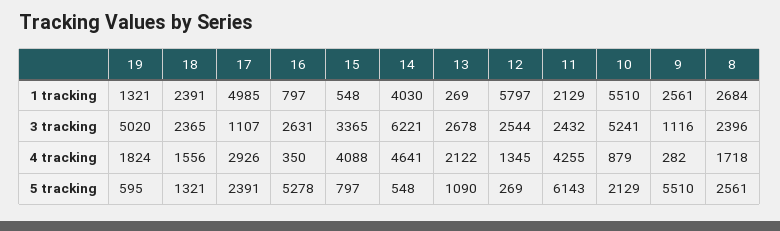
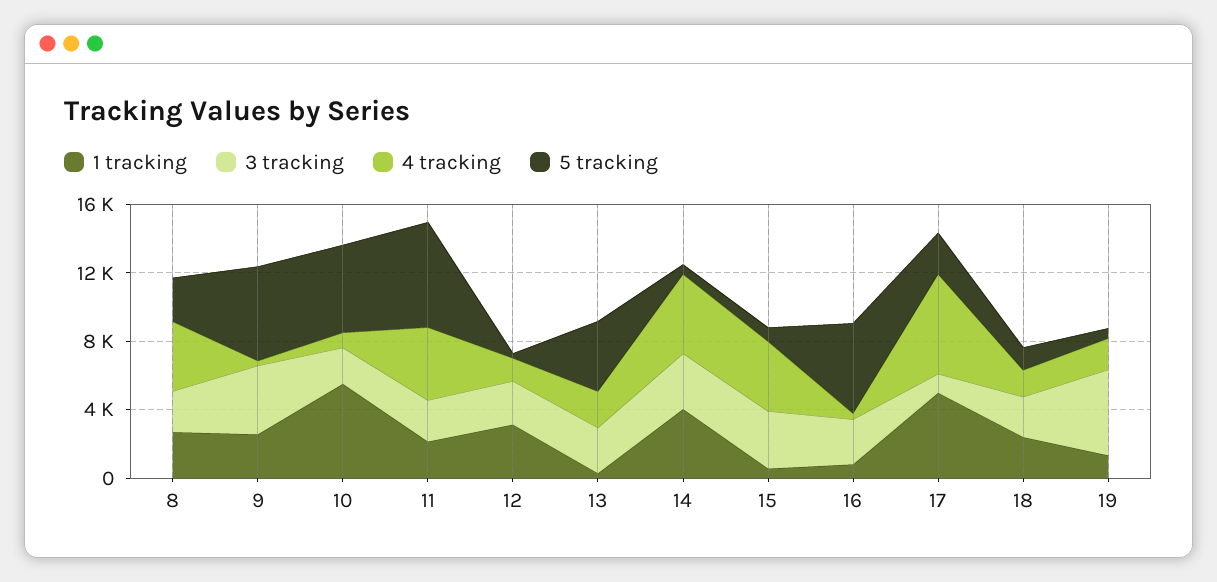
  {
    "1 tracking": {
      "19": 1321,
      "18": 2391,
      "17": 4985,
      "16": 797,
      "15": 548,
      "14": 4030,
      "13": 269,
-     "12": 5797,
+     "12": 3000,
      "11": 2129,
      "10": 5510,
      "9": 2561,
      "8": 2684
    },
    "3 tracking": {
      "19": 5020,
      "18": 2365,
      "17": 1107,
      "16": 2631,
      "15": 3365,
-     "14": 6221,
+     "14": 3000,
      "13": 2678,
      "12": 2544,
      "11": 2432,
-     "10": 5241,
+     "10": 2000,
-     "9": 1116,
+     "9": 4000,
      "8": 2396
    },
    "4 tracking": {
      "19": 1824,
      "18": 1556,
-     "17": 2926,
+     "17": 6000,
      "16": 350,
      "15": 4088,
      "14": 4641,
      "13": 2122,
      "12": 1345,
      "11": 4255,
      "10": 879,
      "9": 282,
-     "8": 1718
+     "8": 4000
    },
    "5 tracking": {
      "19": 595,
      "18": 1321,
      "17": 2391,
      "16": 5278,
      "15": 797,
      "14": 548,
-     "13": 1090,
+     "13": 4000,
      "12": 269,
      "11": 6143,
-     "10": 2129,
+     "10": 5000,
      "9": 5510,
      "8": 2561
    }
  }

